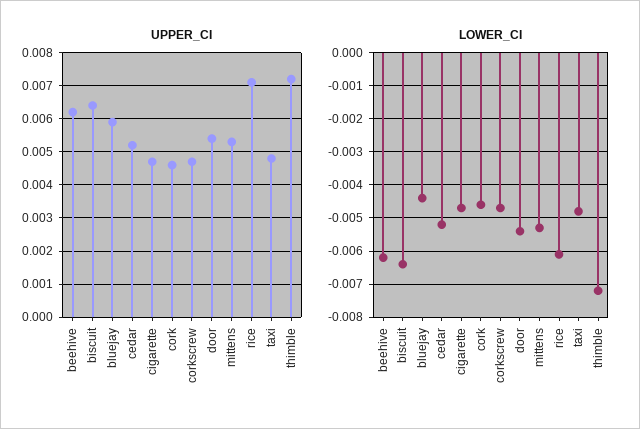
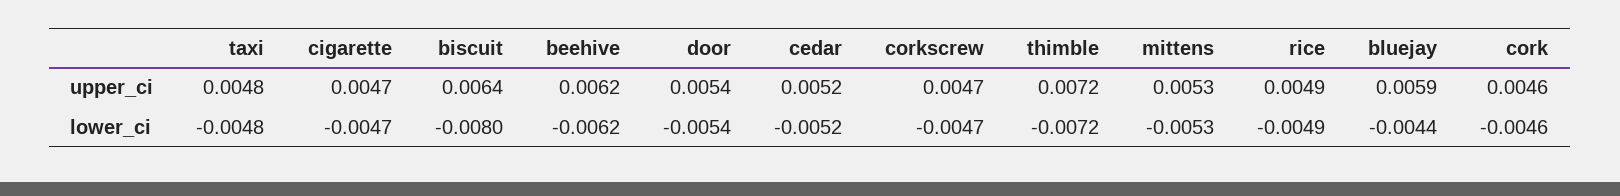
  {
    "UPPER_CI": {
      "beehive": 0.0062,
      "biscuit": 0.0064,
      "bluejay": 0.0059,
      "cedar": 0.0052,
      "cigarette": 0.0047,
      "cork": 0.0046,
      "corkscrew": 0.0047,
      "door": 0.0054,
      "mittens": 0.0053,
-     "rice": 0.007,
+     "rice": 0.0049,
      "taxi": 0.0048,
      "thimble": 0.0072
    },
    "LOWER_CI": {
      "beehive": -0.0062,
-     "biscuit": -0.0065,
+     "biscuit": -0.008,
      "bluejay": -0.0044,
      "cedar": -0.0052,
      "cigarette": -0.0047,
      "cork": -0.0046,
      "corkscrew": -0.0047,
      "door": -0.0054,
      "mittens": -0.0053,
-     "rice": -0.006,
+     "rice": -0.0049,
      "taxi": -0.0048,
      "thimble": -0.0072
    }
  }

